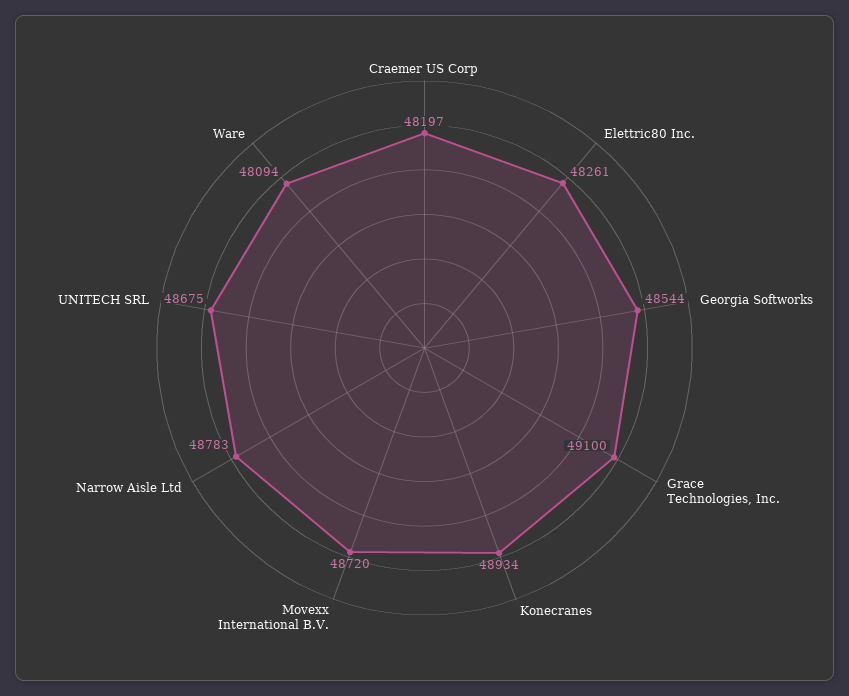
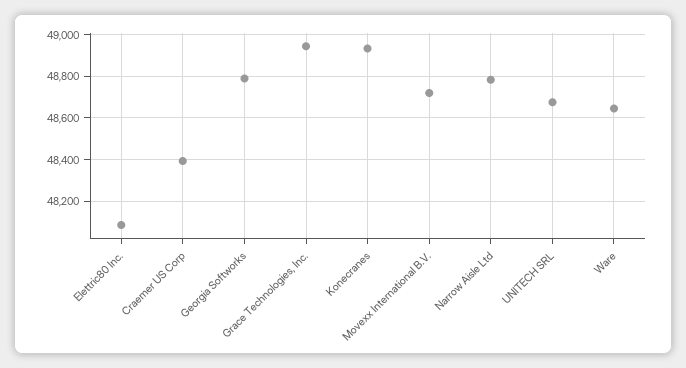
  {
-   "Craemer US Corp": 48197,
+   "Craemer US Corp": 48400,
-   "Elettric80 Inc.": 48261,
+   "Elettric80 Inc.": 48100,
-   "Georgia Softworks": 48544,
+   "Georgia Softworks": 48800,
-   "Grace Technologies, Inc.": 49100,
+   "Grace Technologies, Inc.": 48950,
    "Konecranes": 48934,
    "Movexx International B.V.": 48720,
    "Narrow Aisle Ltd": 48783,
    "UNITECH SRL": 48675,
-   "Ware": 48094
+   "Ware": 48650
  }

